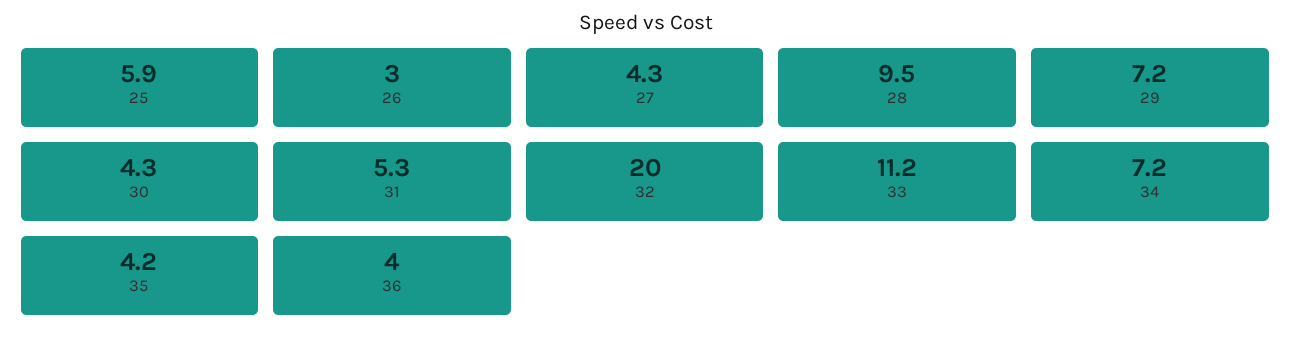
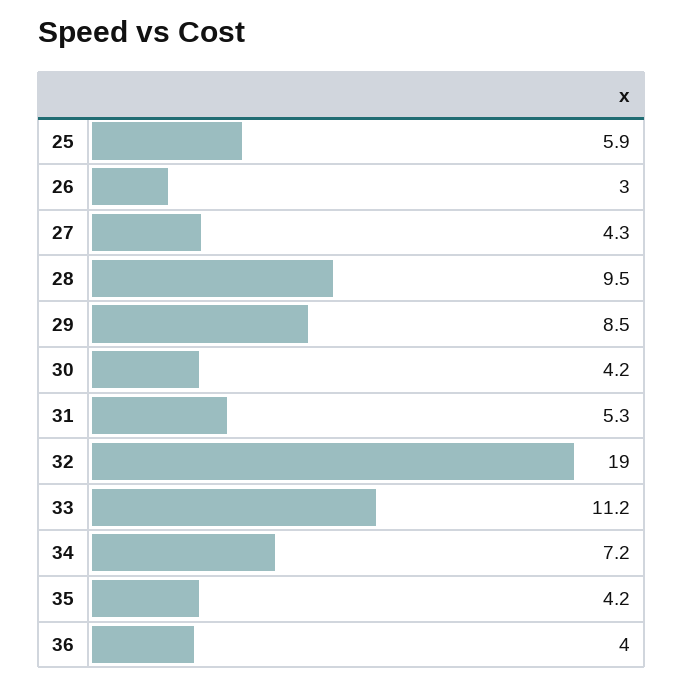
  {
    "25": 5.9,
    "26": 3,
    "27": 4.3,
    "28": 9.5,
-   "29": 7.2,
+   "29": 8.5,
-   "30": 4.3,
+   "30": 4.2,
    "31": 5.3,
-   "32": 20,
+   "32": 19,
    "33": 11.2,
    "34": 7.2,
    "35": 4.2,
    "36": 4
  }

